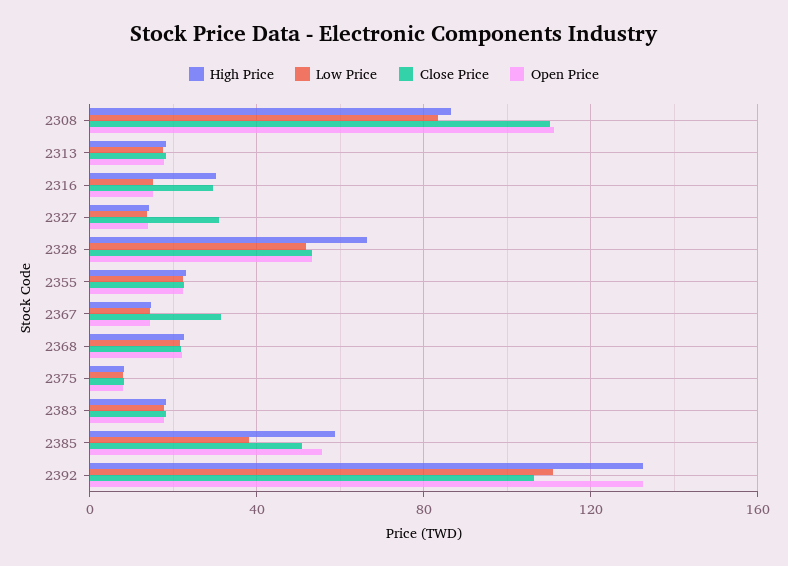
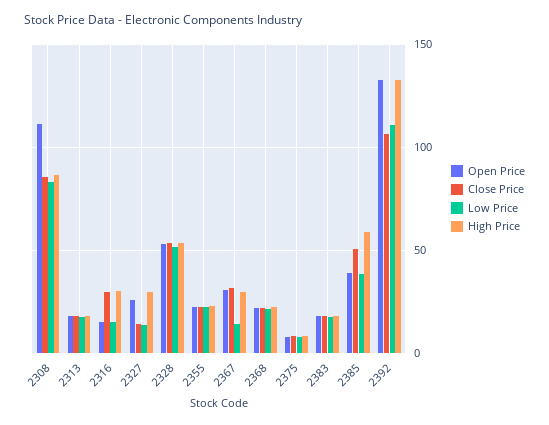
  {
    "High Price": {
      "2308": 85,
      "2313": 20,
      "2316": 30,
-     "2327": 15,
+     "2327": 30,
-     "2328": 65,
+     "2328": 55,
      "2355": 25,
-     "2367": 15,
+     "2367": 30,
      "2368": 20,
      "2375": 10,
      "2383": 20,
      "2385": 60,
      "2392": 135
    },
    "Low Price": {
      "2308": 85,
      "2313": 20,
      "2316": 15,
      "2327": 15,
      "2328": 50,
      "2355": 20,
      "2367": 15,
      "2368": 20,
      "2375": 10,
      "2383": 20,
      "2385": 40,
      "2392": 110
    },
    "Close Price": {
-     "2308": 110,
+     "2308": 85,
      "2313": 20,
      "2316": 30,
-     "2327": 30,
+     "2327": 15,
      "2328": 55,
      "2355": 25,
      "2367": 30,
      "2368": 20,
      "2375": 10,
      "2383": 20,
      "2385": 50,
      "2392": 105
    },
    "Open Price": {
      "2308": 110,
      "2313": 20,
      "2316": 15,
-     "2327": 15,
+     "2327": 25,
      "2328": 55,
      "2355": 20,
-     "2367": 15,
+     "2367": 30,
      "2368": 20,
      "2375": 10,
      "2383": 20,
-     "2385": 55,
+     "2385": 40,
      "2392": 135
    }
  }

